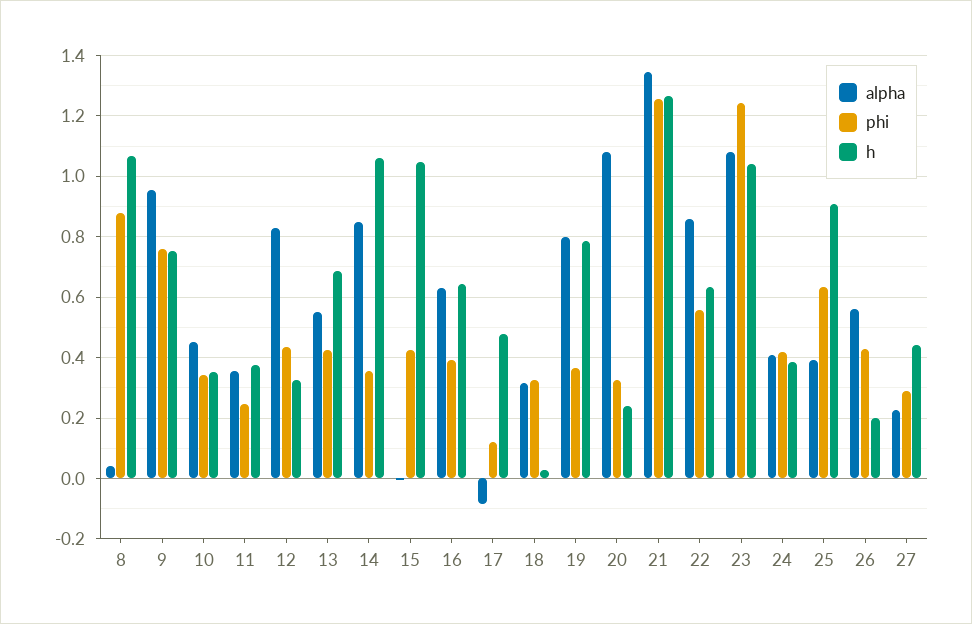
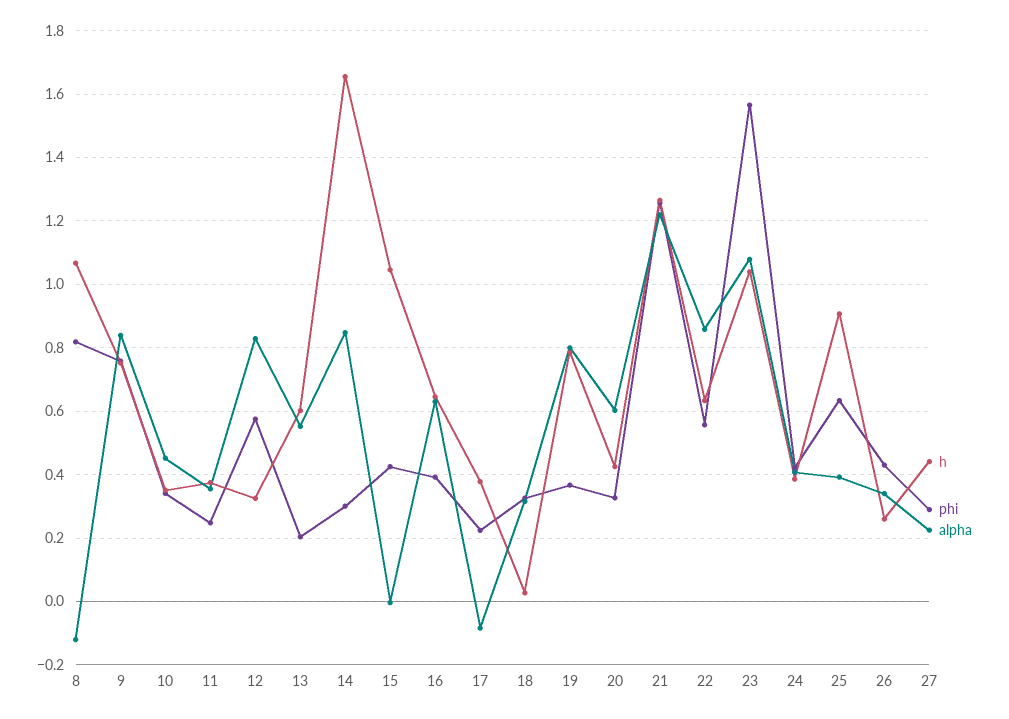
  {
    "alpha": {
-     "8": 0.04,
+     "8": -0.12,
-     "9": 0.96,
+     "9": 0.84,
      "10": 0.46,
      "11": 0.36,
      "12": 0.82,
      "13": 0.56,
      "14": 0.84,
      "15": 0,
      "16": 0.64,
      "17": -0.08,
      "18": 0.32,
      "19": 0.8,
-     "20": 1.08,
+     "20": 0.6,
-     "21": 1.34,
+     "21": 1.22,
      "22": 0.86,
      "23": 1.08,
      "24": 0.4,
      "25": 0.4,
-     "26": 0.56,
+     "26": 0.34,
      "27": 0.22
    },
    "phi": {
-     "8": 0.88,
+     "8": 0.82,
      "9": 0.76,
      "10": 0.34,
      "11": 0.24,
-     "12": 0.44,
+     "12": 0.58,
-     "13": 0.42,
+     "13": 0.2,
-     "14": 0.36,
+     "14": 0.3,
      "15": 0.42,
      "16": 0.4,
-     "17": 0.12,
+     "17": 0.22,
      "18": 0.32,
      "19": 0.36,
      "20": 0.32,
      "21": 1.26,
      "22": 0.56,
-     "23": 1.24,
+     "23": 1.56,
      "24": 0.42,
      "25": 0.64,
      "26": 0.44,
      "27": 0.3
    },
    "h": {
      "8": 1.06,
      "9": 0.76,
      "10": 0.36,
      "11": 0.38,
      "12": 0.32,
-     "13": 0.68,
+     "13": 0.6,
-     "14": 1.06,
+     "14": 1.66,
      "15": 1.04,
      "16": 0.64,
-     "17": 0.48,
+     "17": 0.38,
      "18": 0.02,
      "19": 0.78,
-     "20": 0.24,
+     "20": 0.42,
      "21": 1.26,
      "22": 0.64,
      "23": 1.04,
      "24": 0.38,
      "25": 0.9,
-     "26": 0.2,
+     "26": 0.26,
      "27": 0.44
    }
  }

